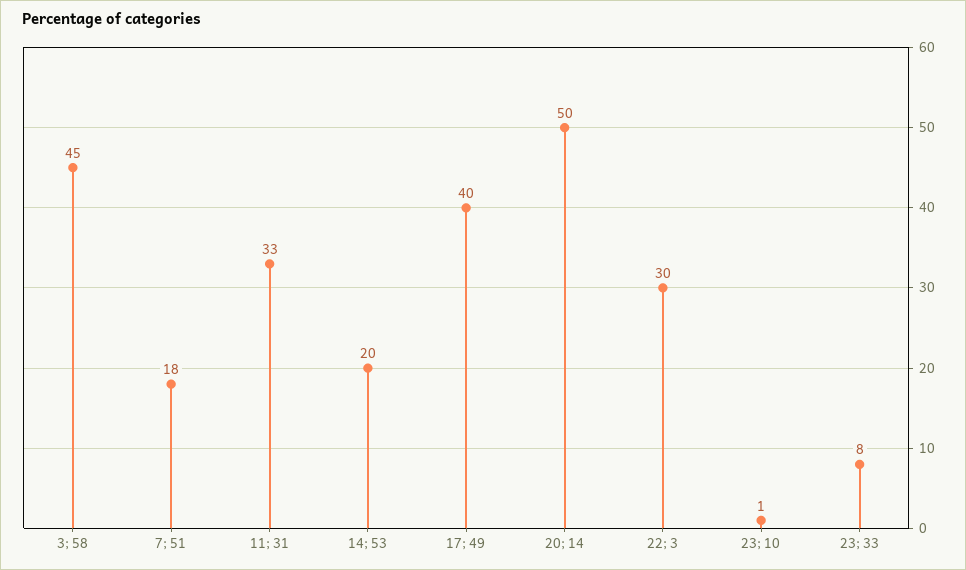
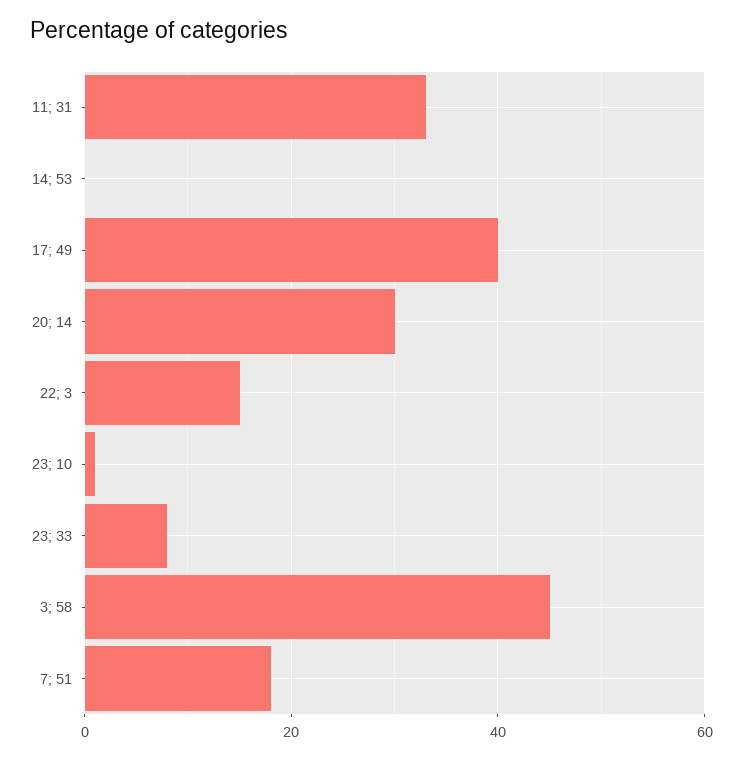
  {
    "3; 58": 45,
    "7; 51": 18,
    "11; 31": 33,
-   "14; 53": 20,
+   "14; 53": 0,
    "17; 49": 40,
-   "20; 14": 50,
+   "20; 14": 30,
-   "22; 3": 30,
+   "22; 3": 15,
    "23; 10": 1,
    "23; 33": 8
  }

